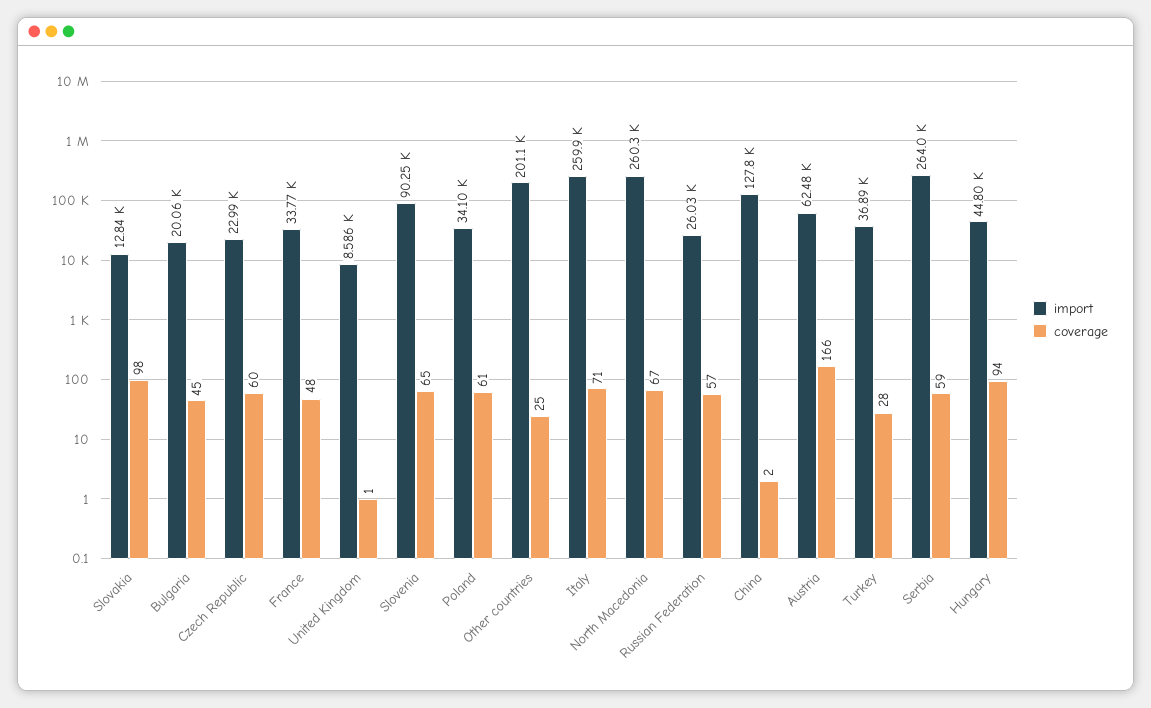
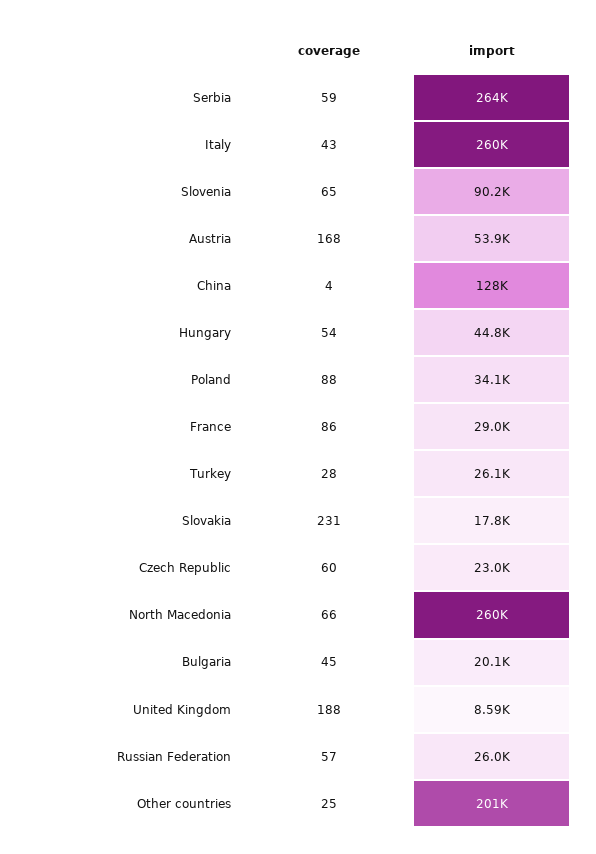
  {
    "import": {
-     "Slovakia": 12840,
+     "Slovakia": 17800,
      "Bulgaria": 20060,
      "Czech Republic": 22990,
-     "France": 33770,
+     "France": 29000,
      "United Kingdom": 8586,
      "Slovenia": 90250,
      "Poland": 34100,
      "Other countries": 201100,
      "Italy": 259900,
      "North Macedonia": 260300,
      "Russian Federation": 26030,
      "China": 127800,
-     "Austria": 62480,
+     "Austria": 53900,
-     "Turkey": 36890,
+     "Turkey": 26100,
      "Serbia": 264000,
      "Hungary": 44800
    },
    "coverage": {
-     "Slovakia": 98,
+     "Slovakia": 231,
      "Bulgaria": 45,
      "Czech Republic": 60,
-     "France": 48,
+     "France": 86,
-     "United Kingdom": 1,
+     "United Kingdom": 188,
      "Slovenia": 65,
-     "Poland": 61,
+     "Poland": 88,
      "Other countries": 25,
-     "Italy": 71,
+     "Italy": 43,
-     "North Macedonia": 67,
+     "North Macedonia": 66,
      "Russian Federation": 57,
-     "China": 2,
+     "China": 4,
-     "Austria": 166,
+     "Austria": 168,
      "Turkey": 28,
      "Serbia": 59,
-     "Hungary": 94
+     "Hungary": 54
    }
  }

